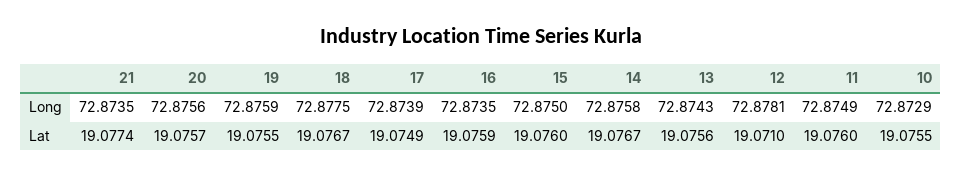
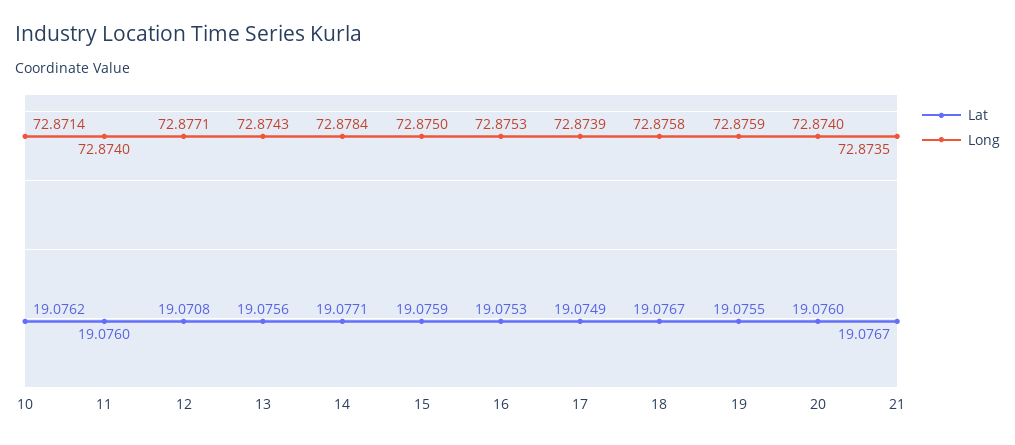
  {
    "Long": {
      "21": 72.8735,
-     "20": 72.8756,
+     "20": 72.874,
      "19": 72.8759,
-     "18": 72.8775,
+     "18": 72.8758,
      "17": 72.8739,
-     "16": 72.8735,
+     "16": 72.8753,
      "15": 72.875,
-     "14": 72.8758,
+     "14": 72.8784,
      "13": 72.8743,
-     "12": 72.8781,
+     "12": 72.8771,
-     "11": 72.8749,
+     "11": 72.874,
-     "10": 72.8729
+     "10": 72.8714
    },
    "Lat": {
-     "21": 19.0774,
+     "21": 19.0767,
-     "20": 19.0757,
+     "20": 19.076,
      "19": 19.0755,
      "18": 19.0767,
      "17": 19.0749,
-     "16": 19.0759,
+     "16": 19.0753,
-     "15": 19.076,
+     "15": 19.0759,
-     "14": 19.0767,
+     "14": 19.0771,
      "13": 19.0756,
-     "12": 19.071,
+     "12": 19.0708,
      "11": 19.076,
-     "10": 19.0755
+     "10": 19.0762
    }
  }

